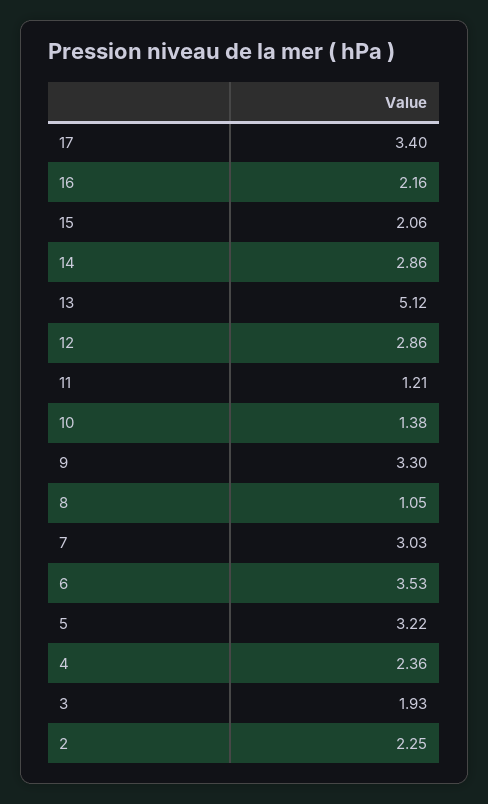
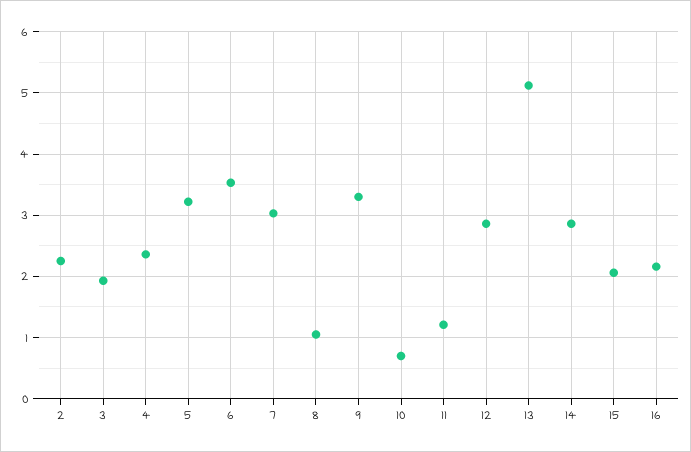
  {
-   "17": 3.4,
    "16": 2.16,
    "15": 2.06,
    "14": 2.86,
    "13": 5.12,
    "12": 2.86,
    "11": 1.21,
-   "10": 1.38,
+   "10": 0.7,
    "9": 3.3,
    "8": 1.05,
    "7": 3.03,
    "6": 3.53,
    "5": 3.22,
    "4": 2.36,
    "3": 1.93,
    "2": 2.25
  }

